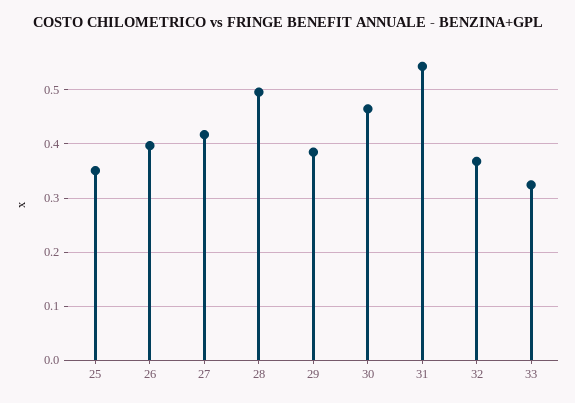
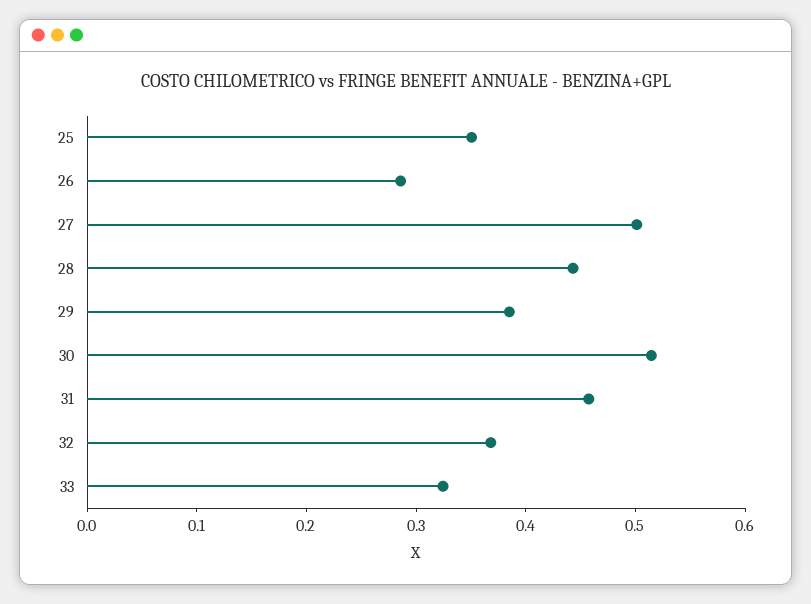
  {
    "25": 0.36,
-   "26": 0.4,
+   "26": 0.28,
-   "27": 0.42,
+   "27": 0.5,
-   "28": 0.5,
+   "28": 0.44,
    "29": 0.38,
-   "30": 0.46,
+   "30": 0.52,
-   "31": 0.54,
+   "31": 0.46,
    "32": 0.36,
    "33": 0.32
  }

